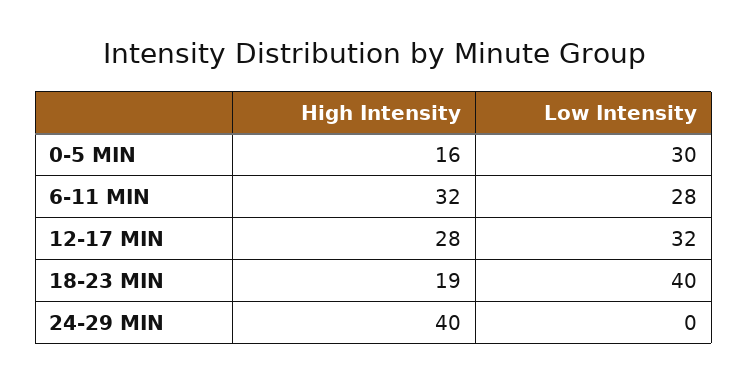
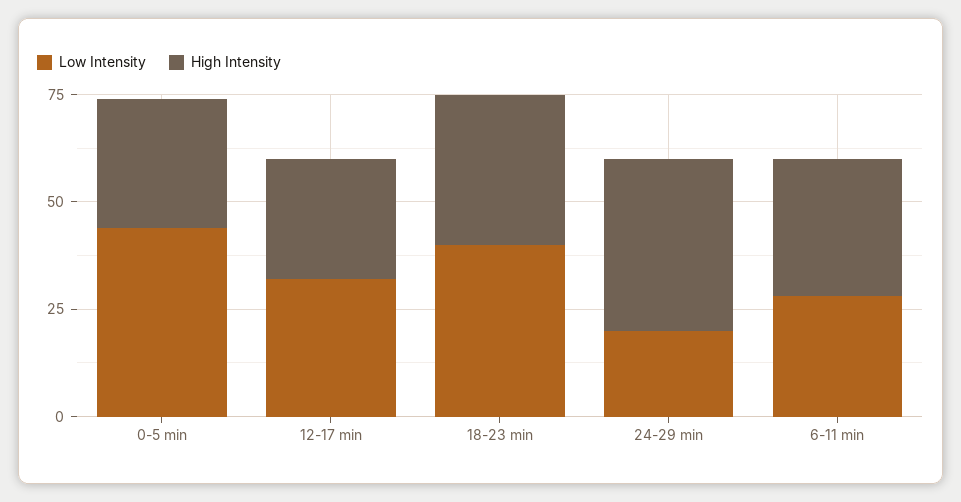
  {
    "High Intensity": {
-     "0-5 MIN": 16,
+     "0-5 MIN": 30,
      "6-11 MIN": 32,
      "12-17 MIN": 28,
-     "18-23 MIN": 19,
+     "18-23 MIN": 35,
      "24-29 MIN": 40
    },
    "Low Intensity": {
-     "0-5 MIN": 30,
+     "0-5 MIN": 45,
      "6-11 MIN": 28,
      "12-17 MIN": 32,
      "18-23 MIN": 40,
-     "24-29 MIN": 0
+     "24-29 MIN": 20
    }
  }

